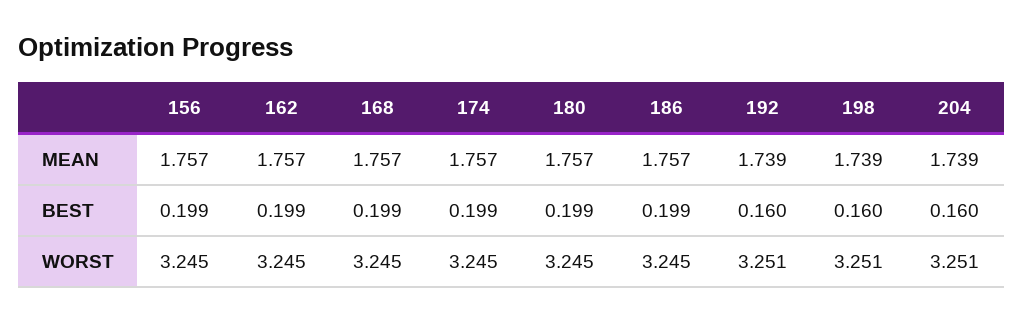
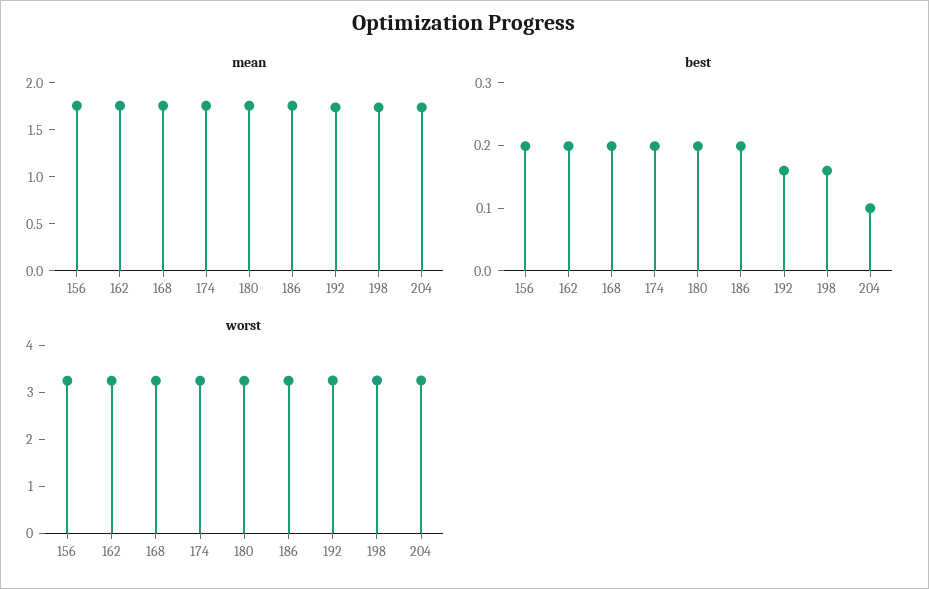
  {
    "MEAN": {
      "156": 1.757,
      "162": 1.757,
      "168": 1.757,
      "174": 1.757,
      "180": 1.757,
      "186": 1.757,
      "192": 1.739,
      "198": 1.739,
      "204": 1.739
    },
    "BEST": {
      "156": 0.199,
      "162": 0.199,
      "168": 0.199,
      "174": 0.199,
      "180": 0.199,
      "186": 0.199,
      "192": 0.16,
      "198": 0.16,
-     "204": 0.16
+     "204": 0.1
    },
    "WORST": {
      "156": 3.245,
      "162": 3.245,
      "168": 3.245,
      "174": 3.245,
      "180": 3.245,
      "186": 3.245,
      "192": 3.251,
      "198": 3.251,
      "204": 3.251
    }
  }

